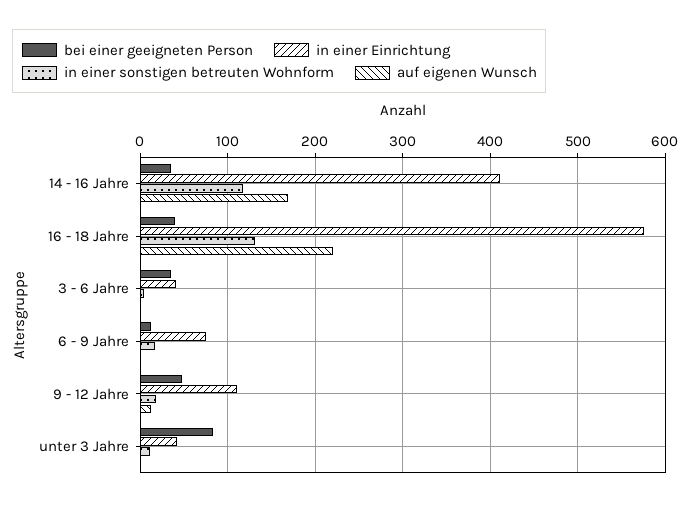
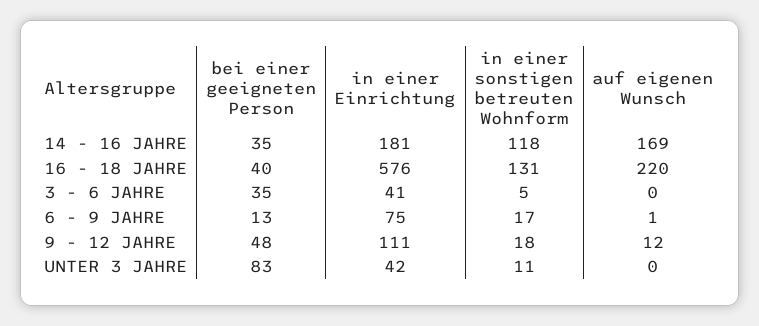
  {
    "bei einer geeigneten Person": {
      "14 - 16 Jahre": 35,
      "16 - 18 Jahre": 40,
      "3 - 6 Jahre": 35,
      "6 - 9 Jahre": 13,
      "9 - 12 Jahre": 48,
      "unter 3 Jahre": 83
    },
    "in einer Einrichtung": {
-     "14 - 16 Jahre": 410,
+     "14 - 16 Jahre": 181,
      "16 - 18 Jahre": 576,
      "3 - 6 Jahre": 41,
      "6 - 9 Jahre": 75,
      "9 - 12 Jahre": 111,
      "unter 3 Jahre": 42
    },
    "in einer sonstigen betreuten Wohnform": {
      "14 - 16 Jahre": 118,
      "16 - 18 Jahre": 131,
      "3 - 6 Jahre": 5,
      "6 - 9 Jahre": 17,
      "9 - 12 Jahre": 18,
      "unter 3 Jahre": 11
    },
    "auf eigenen Wunsch": {
      "14 - 16 Jahre": 169,
      "16 - 18 Jahre": 220,
      "3 - 6 Jahre": 0,
      "6 - 9 Jahre": 1,
      "9 - 12 Jahre": 12,
      "unter 3 Jahre": 0
    }
  }

